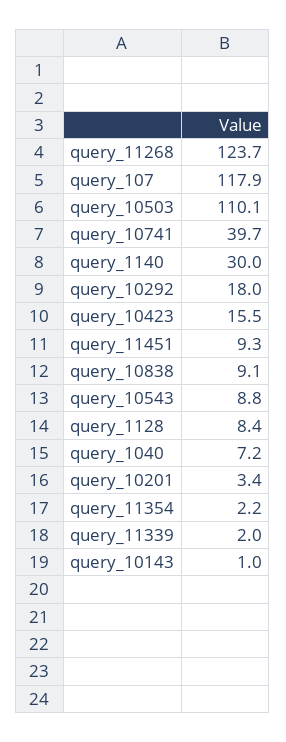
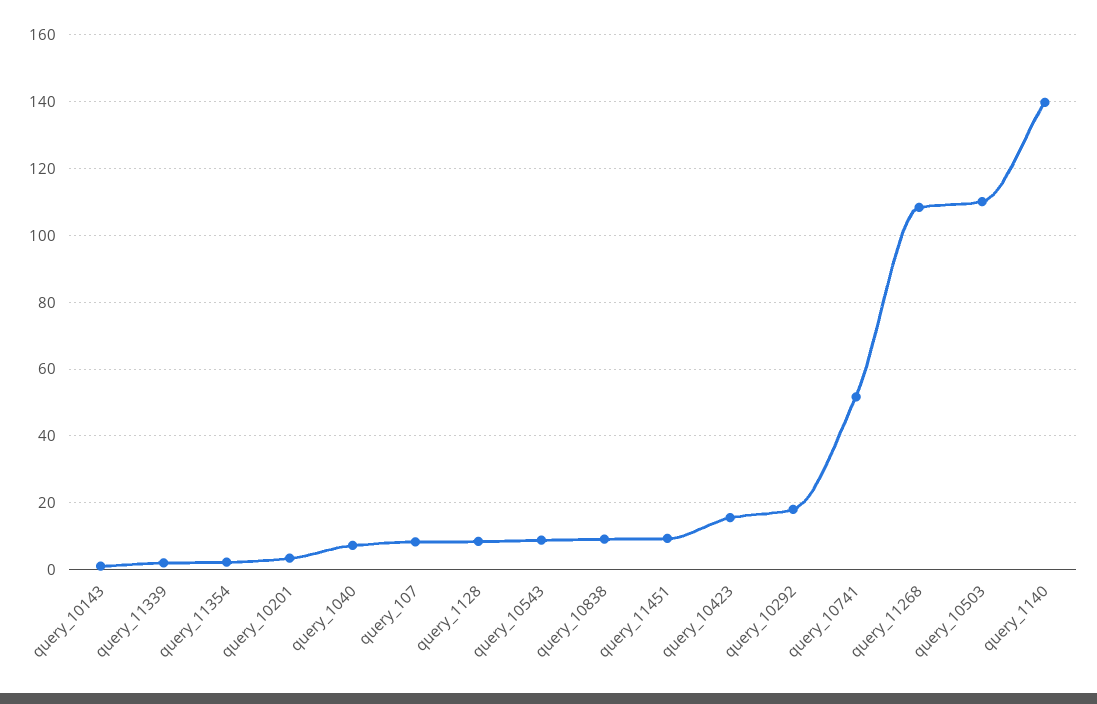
  {
-   "query_11268": 123.7,
+   "query_11268": 108,
-   "query_107": 117.9,
+   "query_107": 8,
    "query_10503": 110.1,
-   "query_10741": 39.7,
+   "query_10741": 52,
-   "query_1140": 30,
+   "query_1140": 140,
    "query_10292": 18,
    "query_10423": 15.5,
    "query_11451": 9.3,
    "query_10838": 9.1,
    "query_10543": 8.8,
    "query_1128": 8.4,
    "query_1040": 7.2,
    "query_10201": 3.4,
    "query_11354": 2.2,
    "query_11339": 2,
    "query_10143": 1
  }

